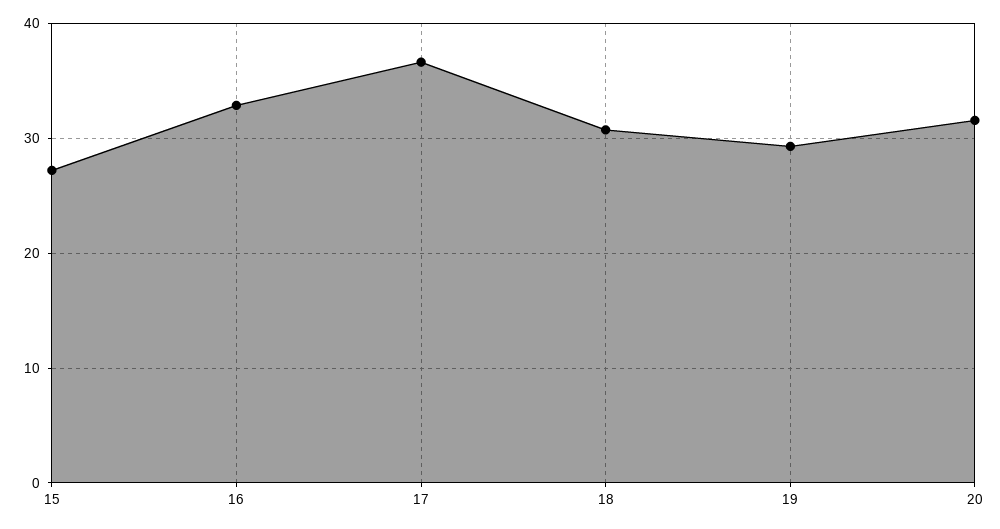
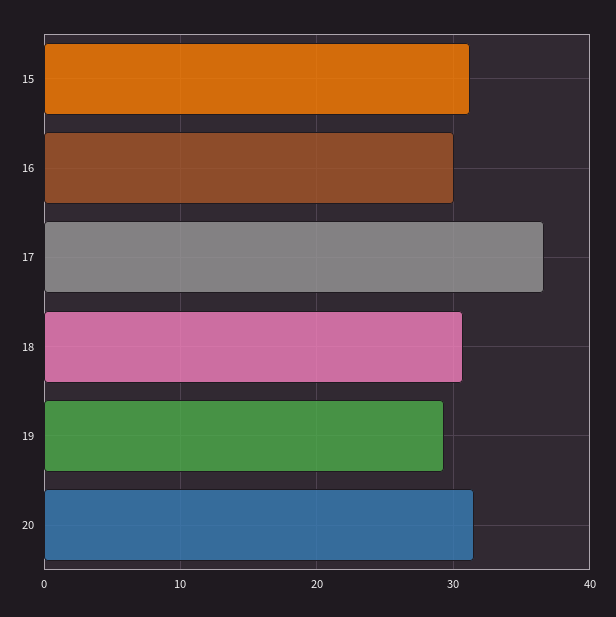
  {
-   "15": 27,
+   "15": 31,
-   "16": 33,
+   "16": 30,
    "17": 37,
    "18": 31,
    "19": 29,
    "20": 32
  }

